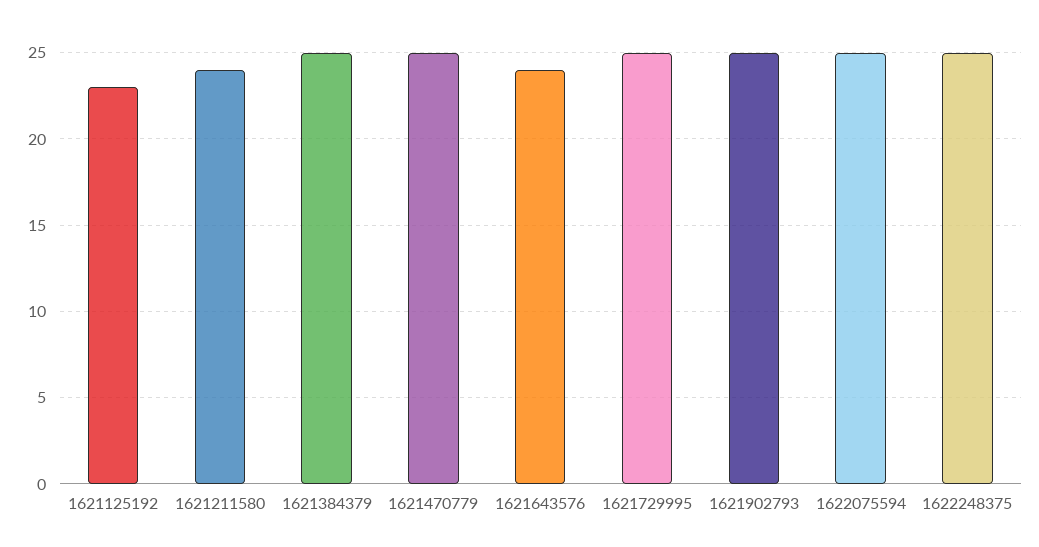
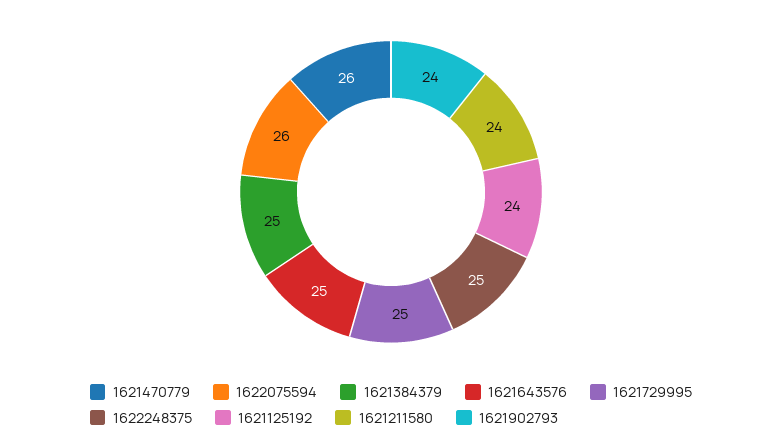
  {
-   "1621125192": 23,
+   "1621125192": 24,
    "1621211580": 24,
    "1621384379": 25,
-   "1621470779": 25,
+   "1621470779": 26,
-   "1621643576": 24,
+   "1621643576": 25,
    "1621729995": 25,
-   "1621902793": 25,
+   "1621902793": 24,
-   "1622075594": 25,
+   "1622075594": 26,
    "1622248375": 25
  }

